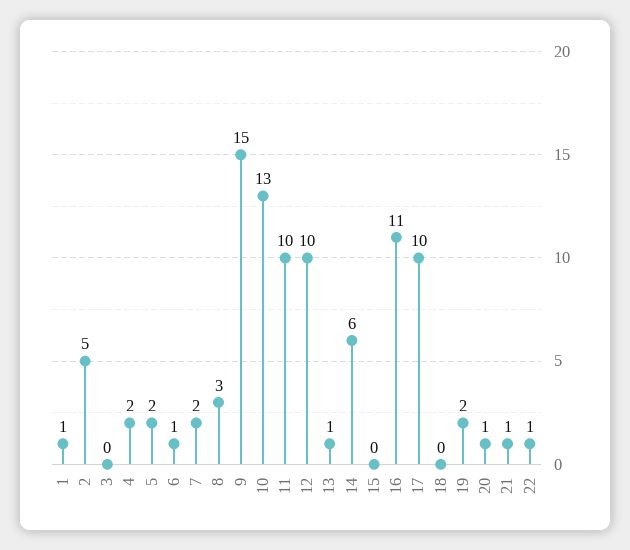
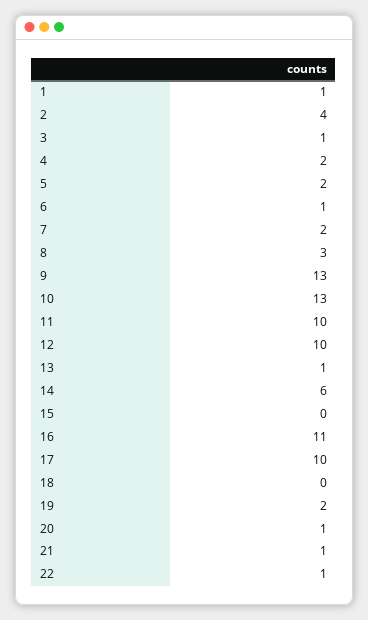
  {
    "1": 1,
-   "2": 5,
+   "2": 4,
-   "3": 0,
+   "3": 1,
    "4": 2,
    "5": 2,
    "6": 1,
    "7": 2,
    "8": 3,
-   "9": 15,
+   "9": 13,
    "10": 13,
    "11": 10,
    "12": 10,
    "13": 1,
    "14": 6,
    "15": 0,
    "16": 11,
    "17": 10,
    "18": 0,
    "19": 2,
    "20": 1,
    "21": 1,
    "22": 1
  }

